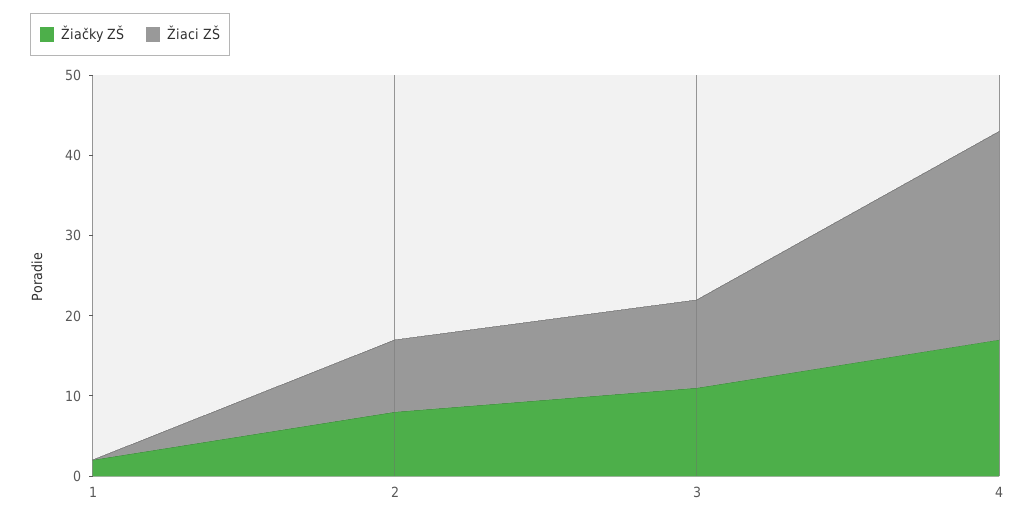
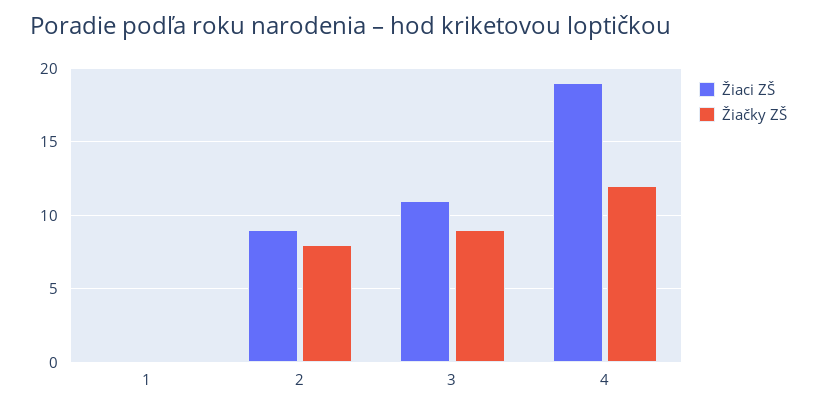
  {
    "Žiačky ZŠ": {
-     "1": 2,
+     "1": 0,
      "2": 8,
-     "3": 11,
+     "3": 9,
-     "4": 17
+     "4": 12
    },
    "Žiaci ZŠ": {
      "1": 0,
      "2": 9,
      "3": 11,
-     "4": 26
+     "4": 19
    }
  }

